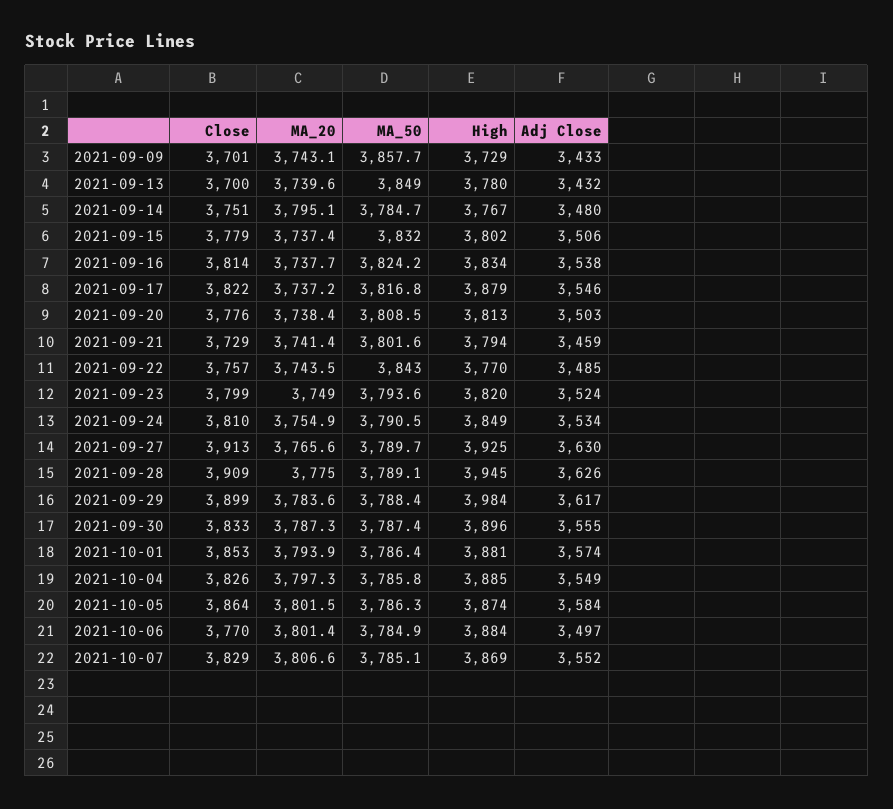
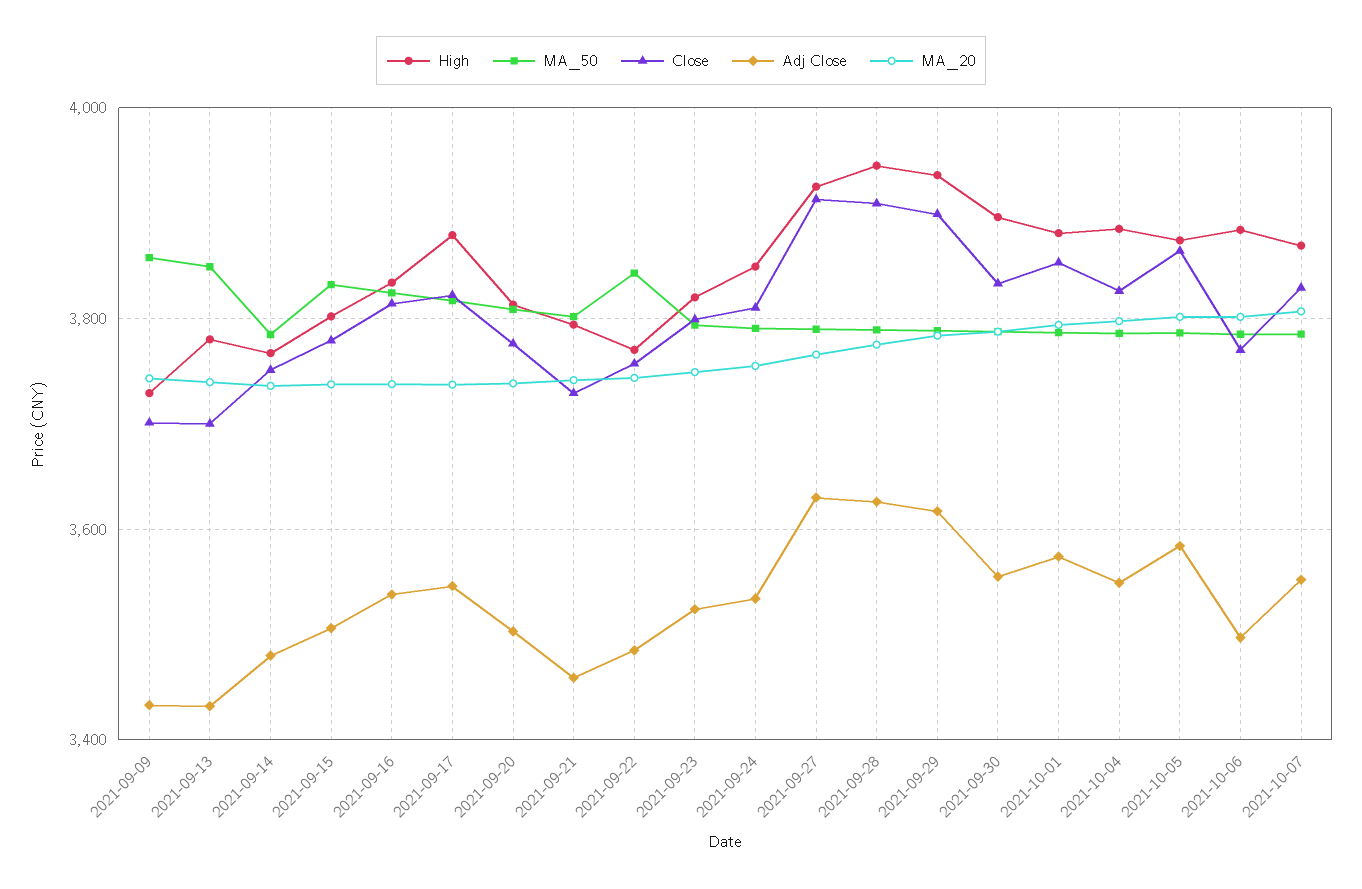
  {
    "Close": {
      "2021-09-09": 3701,
      "2021-09-13": 3700,
      "2021-09-14": 3751,
      "2021-09-15": 3779,
      "2021-09-16": 3814,
      "2021-09-17": 3822,
      "2021-09-20": 3776,
      "2021-09-21": 3729,
      "2021-09-22": 3757,
      "2021-09-23": 3799,
      "2021-09-24": 3810,
      "2021-09-27": 3913,
      "2021-09-28": 3909,
      "2021-09-29": 3899,
      "2021-09-30": 3833,
      "2021-10-01": 3853,
      "2021-10-04": 3826,
      "2021-10-05": 3864,
      "2021-10-06": 3770,
      "2021-10-07": 3829
    },
    "MA_20": {
      "2021-09-09": 3743.1,
      "2021-09-13": 3739.6,
-     "2021-09-14": 3795.1,
+     "2021-09-14": 3740,
      "2021-09-15": 3737.4,
      "2021-09-16": 3737.7,
      "2021-09-17": 3737.2,
      "2021-09-20": 3738.4,
      "2021-09-21": 3741.4,
      "2021-09-22": 3743.5,
      "2021-09-23": 3749,
      "2021-09-24": 3754.9,
      "2021-09-27": 3765.6,
      "2021-09-28": 3775,
      "2021-09-29": 3783.6,
      "2021-09-30": 3787.3,
      "2021-10-01": 3793.9,
      "2021-10-04": 3797.3,
      "2021-10-05": 3801.5,
      "2021-10-06": 3801.4,
      "2021-10-07": 3806.6
    },
    "MA_50": {
      "2021-09-09": 3857.7,
      "2021-09-13": 3849,
      "2021-09-14": 3784.7,
      "2021-09-15": 3832,
      "2021-09-16": 3824.2,
      "2021-09-17": 3816.8,
      "2021-09-20": 3808.5,
      "2021-09-21": 3801.6,
      "2021-09-22": 3843,
      "2021-09-23": 3793.6,
      "2021-09-24": 3790.5,
      "2021-09-27": 3789.7,
      "2021-09-28": 3789.1,
      "2021-09-29": 3788.4,
      "2021-09-30": 3787.4,
      "2021-10-01": 3786.4,
      "2021-10-04": 3785.8,
      "2021-10-05": 3786.3,
      "2021-10-06": 3784.9,
      "2021-10-07": 3785.1
    },
    "High": {
      "2021-09-09": 3729,
      "2021-09-13": 3780,
      "2021-09-14": 3767,
      "2021-09-15": 3802,
      "2021-09-16": 3834,
      "2021-09-17": 3879,
      "2021-09-20": 3813,
      "2021-09-21": 3794,
      "2021-09-22": 3770,
      "2021-09-23": 3820,
      "2021-09-24": 3849,
      "2021-09-27": 3925,
      "2021-09-28": 3945,
-     "2021-09-29": 3984,
+     "2021-09-29": 3940,
      "2021-09-30": 3896,
      "2021-10-01": 3881,
      "2021-10-04": 3885,
      "2021-10-05": 3874,
      "2021-10-06": 3884,
      "2021-10-07": 3869
    },
    "Adj Close": {
      "2021-09-09": 3433,
      "2021-09-13": 3432,
      "2021-09-14": 3480,
      "2021-09-15": 3506,
      "2021-09-16": 3538,
      "2021-09-17": 3546,
      "2021-09-20": 3503,
      "2021-09-21": 3459,
      "2021-09-22": 3485,
      "2021-09-23": 3524,
      "2021-09-24": 3534,
      "2021-09-27": 3630,
      "2021-09-28": 3626,
      "2021-09-29": 3617,
      "2021-09-30": 3555,
      "2021-10-01": 3574,
      "2021-10-04": 3549,
      "2021-10-05": 3584,
      "2021-10-06": 3497,
      "2021-10-07": 3552
    }
  }

